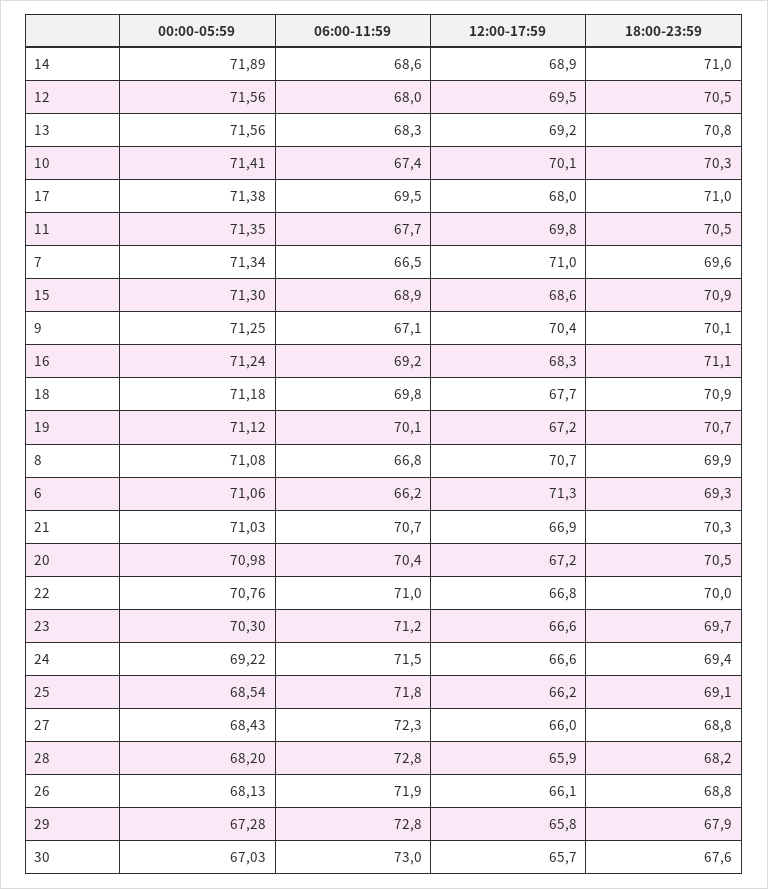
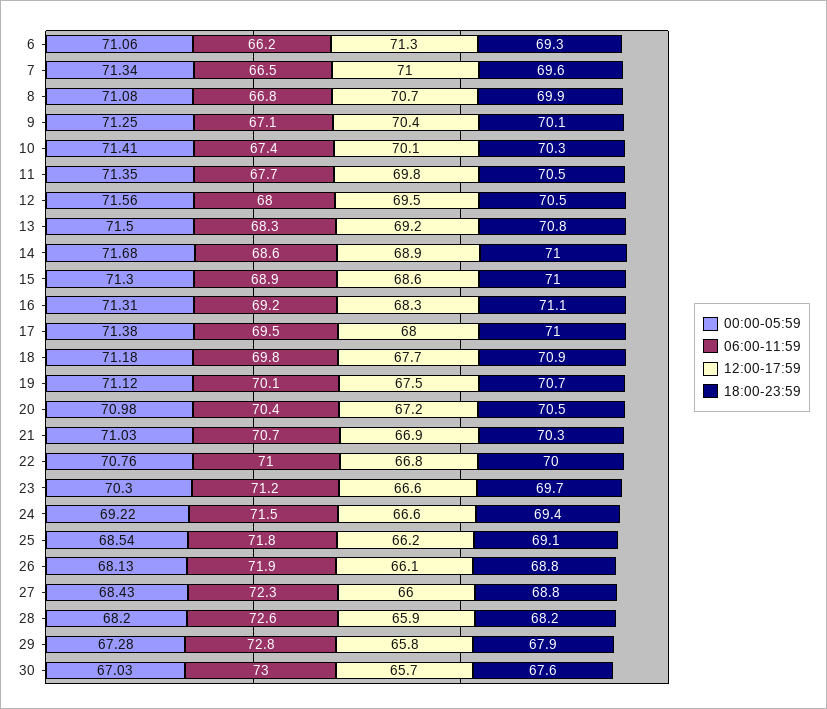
  {
    "00:00-05:59": {
-     "14": 71.89,
+     "14": 71.68,
      "12": 71.56,
-     "13": 71.56,
+     "13": 71.5,
      "10": 71.41,
      "17": 71.38,
      "11": 71.35,
      "7": 71.34,
      "15": 71.3,
      "9": 71.25,
-     "16": 71.24,
+     "16": 71.31,
      "18": 71.18,
      "19": 71.12,
      "8": 71.08,
      "6": 71.06,
      "21": 71.03,
      "20": 70.98,
      "22": 70.76,
      "23": 70.3,
      "24": 69.22,
      "25": 68.54,
      "27": 68.43,
      "28": 68.2,
      "26": 68.13,
      "29": 67.28,
      "30": 67.03
    },
    "06:00-11:59": {
      "14": 68.6,
      "12": 68,
      "13": 68.3,
      "10": 67.4,
      "17": 69.5,
      "11": 67.7,
      "7": 66.5,
      "15": 68.9,
      "9": 67.1,
      "16": 69.2,
      "18": 69.8,
      "19": 70.1,
      "8": 66.8,
      "6": 66.2,
      "21": 70.7,
      "20": 70.4,
      "22": 71,
      "23": 71.2,
      "24": 71.5,
      "25": 71.8,
      "27": 72.3,
-     "28": 72.8,
+     "28": 72.6,
      "26": 71.9,
      "29": 72.8,
      "30": 73
    },
    "12:00-17:59": {
      "14": 68.9,
      "12": 69.5,
      "13": 69.2,
      "10": 70.1,
      "17": 68,
      "11": 69.8,
      "7": 71,
      "15": 68.6,
      "9": 70.4,
      "16": 68.3,
      "18": 67.7,
-     "19": 67.2,
+     "19": 67.5,
      "8": 70.7,
      "6": 71.3,
      "21": 66.9,
      "20": 67.2,
      "22": 66.8,
      "23": 66.6,
      "24": 66.6,
      "25": 66.2,
      "27": 66,
      "28": 65.9,
      "26": 66.1,
      "29": 65.8,
      "30": 65.7
    },
    "18:00-23:59": {
      "14": 71,
      "12": 70.5,
      "13": 70.8,
      "10": 70.3,
      "17": 71,
      "11": 70.5,
      "7": 69.6,
-     "15": 70.9,
+     "15": 71,
      "9": 70.1,
      "16": 71.1,
      "18": 70.9,
      "19": 70.7,
      "8": 69.9,
      "6": 69.3,
      "21": 70.3,
      "20": 70.5,
      "22": 70,
      "23": 69.7,
      "24": 69.4,
      "25": 69.1,
      "27": 68.8,
      "28": 68.2,
      "26": 68.8,
      "29": 67.9,
      "30": 67.6
    }
  }

